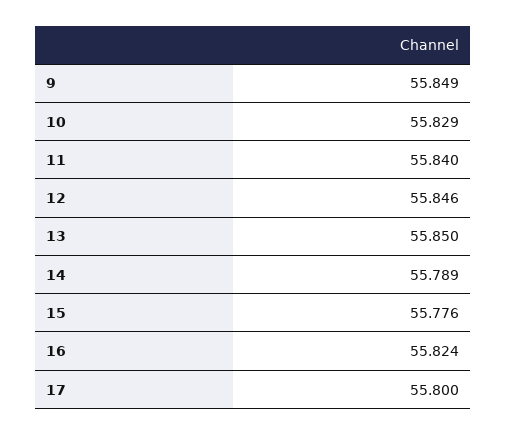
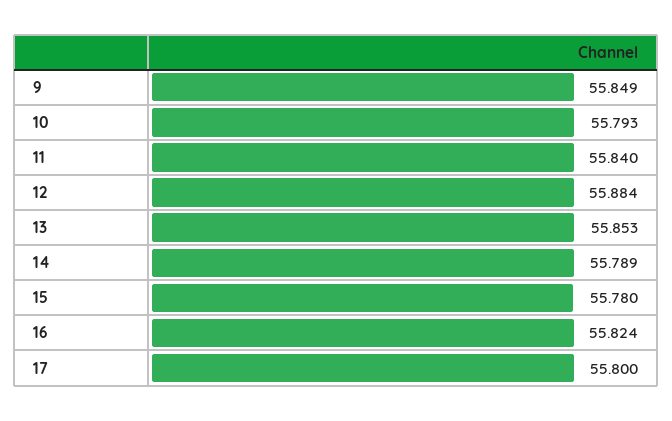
  {
    "9": 55.849,
-   "10": 55.829,
+   "10": 55.793,
    "11": 55.84,
-   "12": 55.846,
+   "12": 55.884,
-   "13": 55.85,
+   "13": 55.853,
    "14": 55.789,
-   "15": 55.776,
+   "15": 55.78,
    "16": 55.824,
    "17": 55.8
  }

